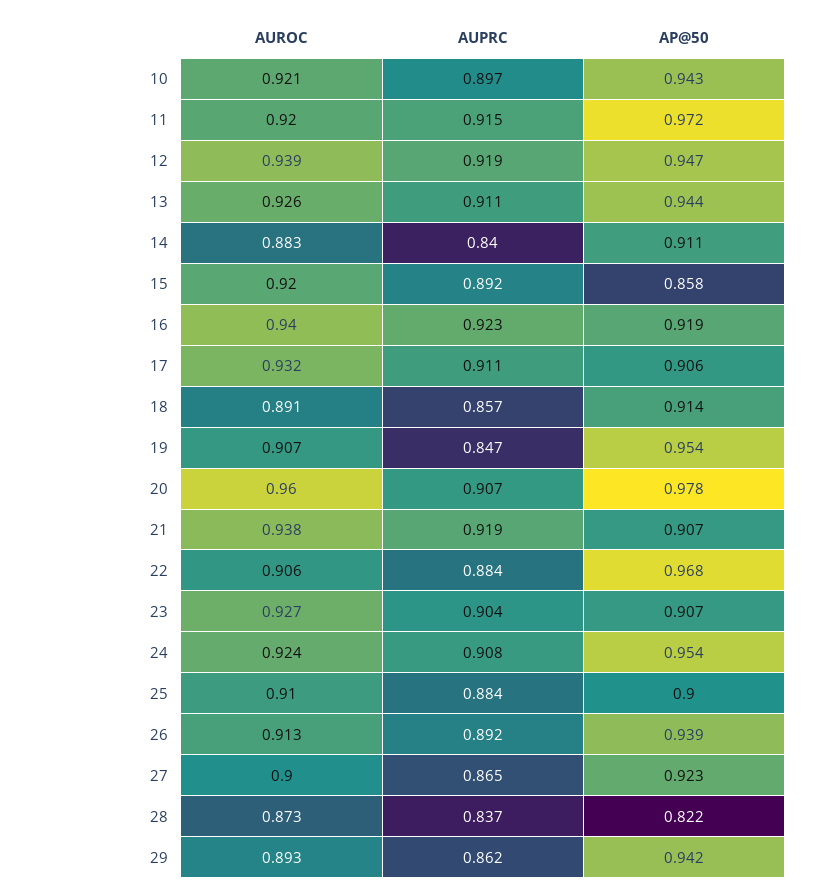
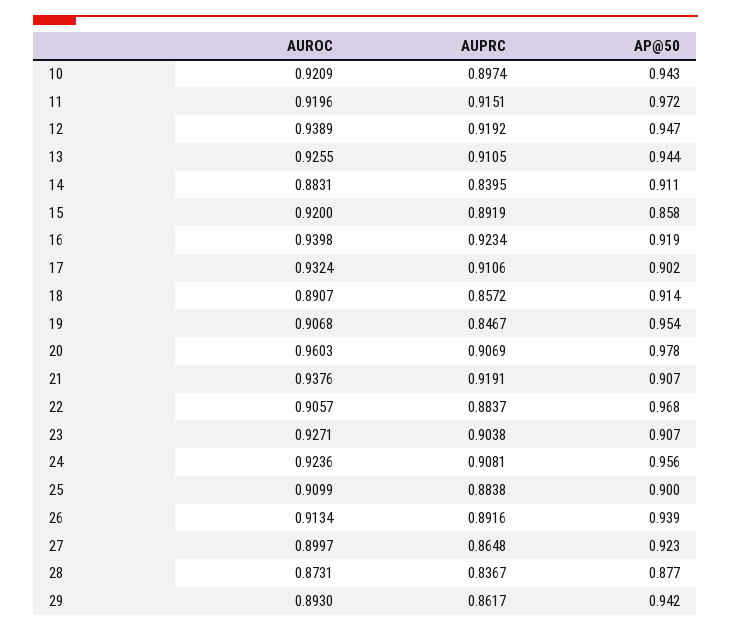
  {
    "AUROC": {
      "10": 0.9209,
      "11": 0.9196,
      "12": 0.9389,
      "13": 0.9255,
      "14": 0.8831,
      "15": 0.92,
      "16": 0.9398,
      "17": 0.9324,
      "18": 0.8907,
      "19": 0.9068,
      "20": 0.9603,
      "21": 0.9376,
      "22": 0.9057,
      "23": 0.9271,
      "24": 0.9236,
      "25": 0.9099,
      "26": 0.9134,
      "27": 0.8997,
      "28": 0.8731,
      "29": 0.893
    },
    "AUPRC": {
      "10": 0.8974,
      "11": 0.9151,
      "12": 0.9192,
      "13": 0.9105,
      "14": 0.8395,
      "15": 0.8919,
      "16": 0.9234,
      "17": 0.9106,
      "18": 0.8572,
      "19": 0.8467,
      "20": 0.9069,
      "21": 0.9191,
      "22": 0.8837,
      "23": 0.9038,
      "24": 0.9081,
      "25": 0.8838,
      "26": 0.8916,
      "27": 0.8648,
      "28": 0.8367,
      "29": 0.8617
    },
    "AP@50": {
      "10": 0.943,
      "11": 0.972,
      "12": 0.947,
      "13": 0.944,
      "14": 0.911,
      "15": 0.858,
      "16": 0.919,
-     "17": 0.906,
+     "17": 0.902,
      "18": 0.914,
      "19": 0.954,
      "20": 0.978,
      "21": 0.907,
      "22": 0.968,
      "23": 0.907,
-     "24": 0.954,
+     "24": 0.956,
      "25": 0.9,
      "26": 0.939,
      "27": 0.923,
-     "28": 0.822,
+     "28": 0.877,
      "29": 0.942
    }
  }

